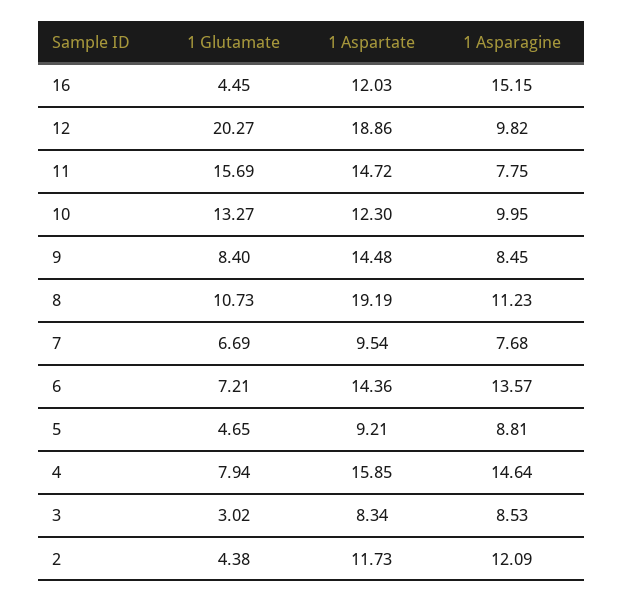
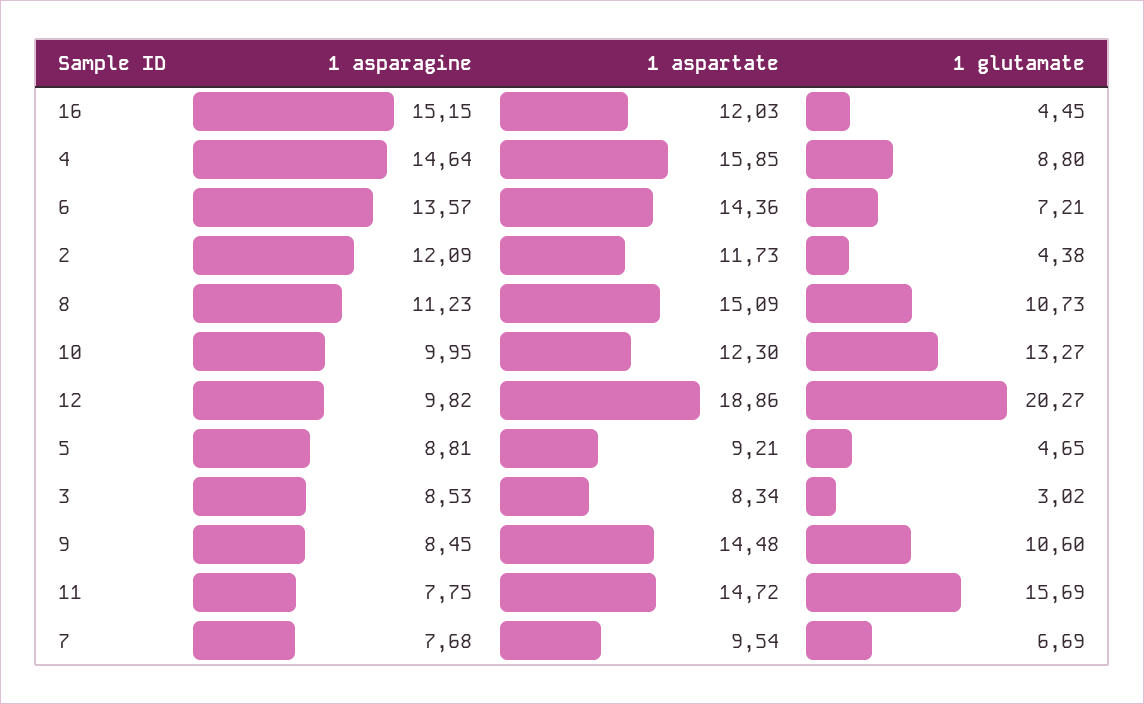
  {
    "1 Glutamate": {
      "16": 4.45,
      "12": 20.27,
      "11": 15.69,
      "10": 13.27,
-     "9": 8.4,
+     "9": 10.6,
      "8": 10.73,
      "7": 6.69,
      "6": 7.21,
      "5": 4.65,
-     "4": 7.94,
+     "4": 8.8,
      "3": 3.02,
      "2": 4.38
    },
    "1 Aspartate": {
      "16": 12.03,
      "12": 18.86,
      "11": 14.72,
      "10": 12.3,
      "9": 14.48,
-     "8": 19.19,
+     "8": 15.09,
      "7": 9.54,
      "6": 14.36,
      "5": 9.21,
      "4": 15.85,
      "3": 8.34,
      "2": 11.73
    },
    "1 Asparagine": {
      "16": 15.15,
      "12": 9.82,
      "11": 7.75,
      "10": 9.95,
      "9": 8.45,
      "8": 11.23,
      "7": 7.68,
      "6": 13.57,
      "5": 8.81,
      "4": 14.64,
      "3": 8.53,
      "2": 12.09
    }
  }

